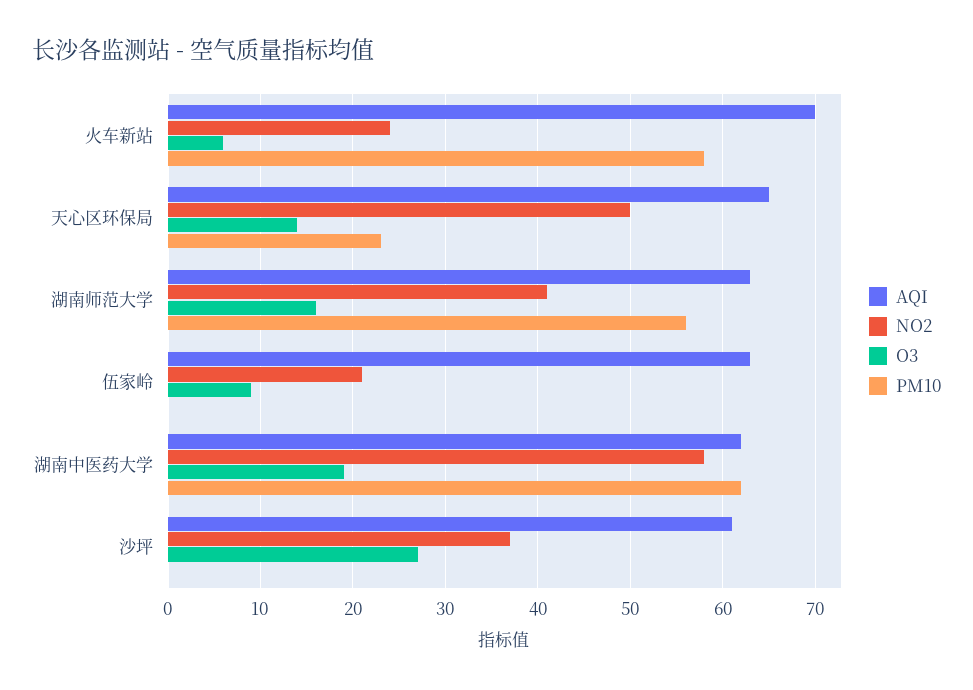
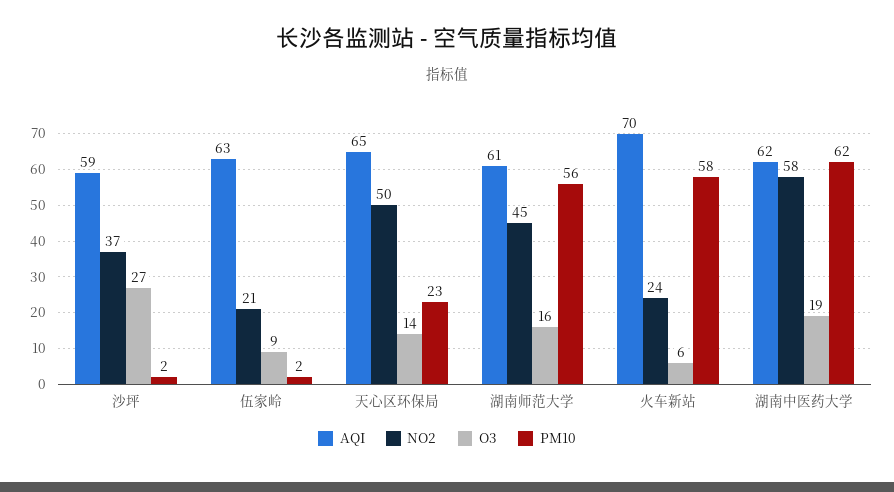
  {
    "AQI": {
      "火车新站": 70,
      "天心区环保局": 65,
-     "湖南师范大学": 63,
+     "湖南师范大学": 61,
      "伍家岭": 63,
      "湖南中医药大学": 62,
-     "沙坪": 61
+     "沙坪": 59
    },
    "NO2": {
      "火车新站": 24,
      "天心区环保局": 50,
-     "湖南师范大学": 41,
+     "湖南师范大学": 45,
      "伍家岭": 21,
      "湖南中医药大学": 58,
      "沙坪": 37
    },
    "O3": {
      "火车新站": 6,
      "天心区环保局": 14,
      "湖南师范大学": 16,
      "伍家岭": 9,
      "湖南中医药大学": 19,
      "沙坪": 27
    },
    "PM10": {
      "火车新站": 58,
      "天心区环保局": 23,
      "湖南师范大学": 56,
-     "伍家岭": 0,
+     "伍家岭": 2,
      "湖南中医药大学": 62,
-     "沙坪": 0
+     "沙坪": 2
    }
  }

